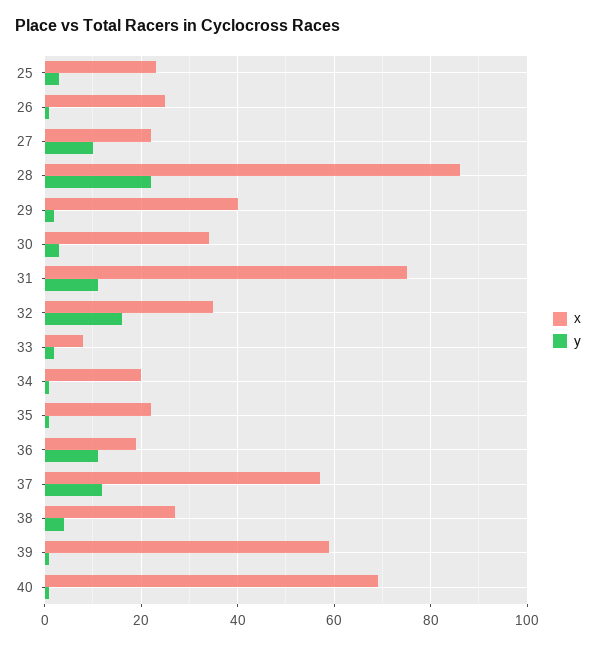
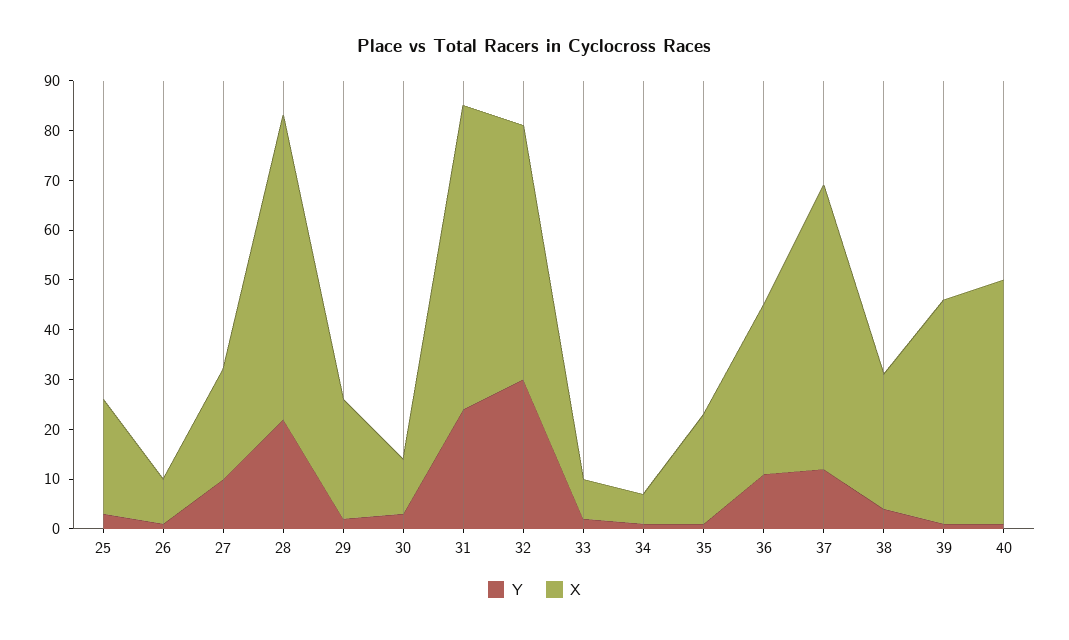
  {
    "x": {
      "25": 25,
-     "26": 25,
+     "26": 10,
      "27": 20,
-     "28": 85,
+     "28": 60,
-     "29": 40,
+     "29": 25,
-     "30": 35,
+     "30": 10,
-     "31": 75,
+     "31": 60,
-     "32": 35,
+     "32": 50,
      "33": 10,
-     "34": 20,
+     "34": 5,
      "35": 20,
-     "36": 20,
+     "36": 35,
      "37": 55,
      "38": 25,
-     "39": 60,
+     "39": 45,
-     "40": 70
+     "40": 50
    },
    "y": {
      "25": 5,
      "26": 0,
      "27": 10,
      "28": 20,
      "29": 0,
      "30": 5,
-     "31": 10,
+     "31": 25,
-     "32": 15,
+     "32": 30,
      "33": 0,
      "34": 0,
      "35": 0,
      "36": 10,
      "37": 10,
      "38": 5,
      "39": 0,
      "40": 0
    }
  }

